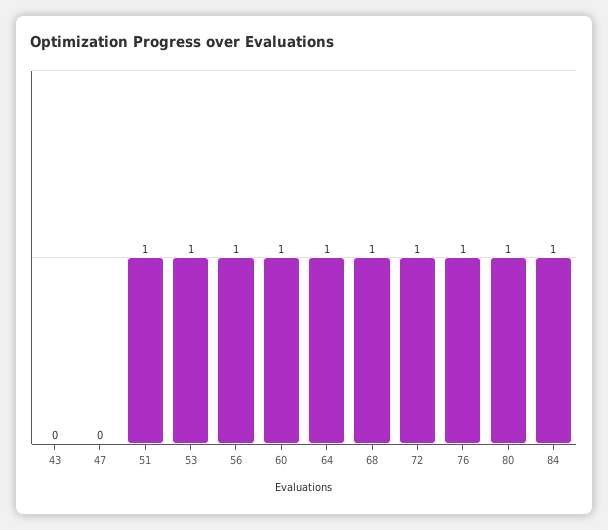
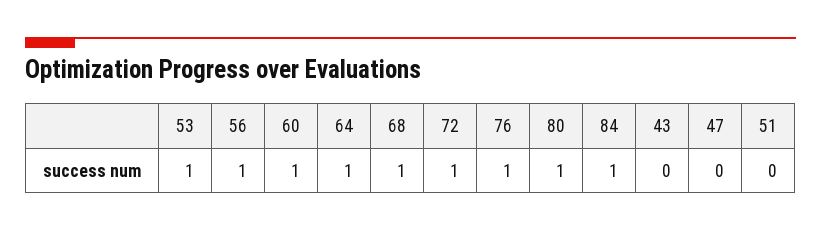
  {
    "43": 0,
    "47": 0,
-   "51": 1,
+   "51": 0,
    "53": 1,
    "56": 1,
    "60": 1,
    "64": 1,
    "68": 1,
    "72": 1,
    "76": 1,
    "80": 1,
    "84": 1
  }

